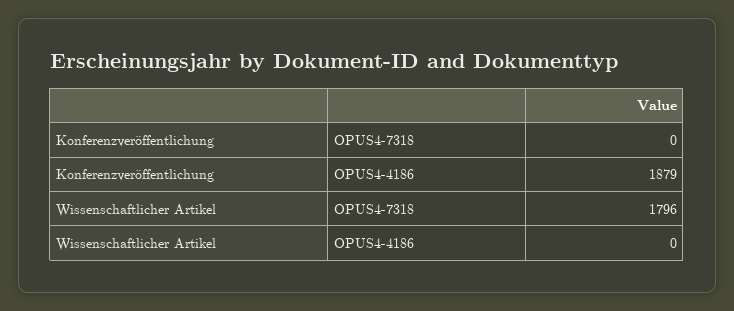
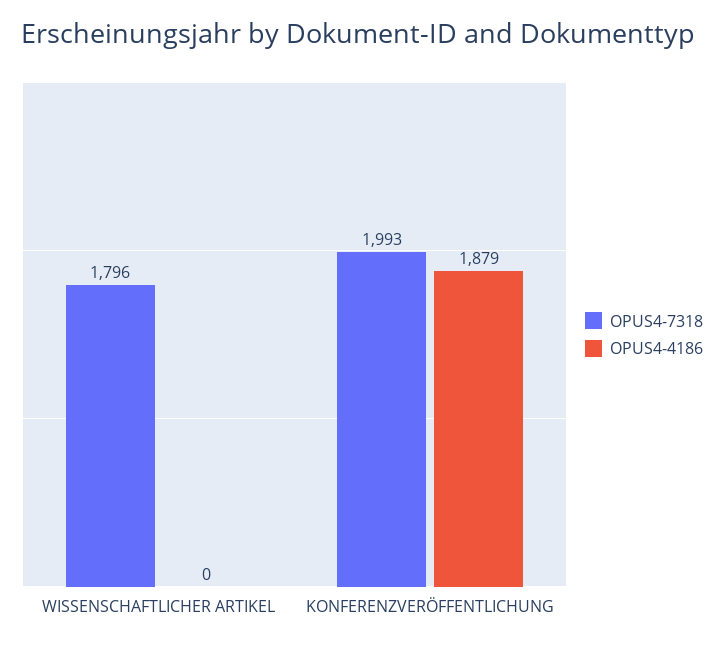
  {
    "OPUS4-7318": {
-     "Konferenzveröffentlichung": 0,
+     "Konferenzveröffentlichung": 1993,
      "Wissenschaftlicher Artikel": 1796
    },
    "OPUS4-4186": {
      "Konferenzveröffentlichung": 1879,
      "Wissenschaftlicher Artikel": 0
    }
  }

